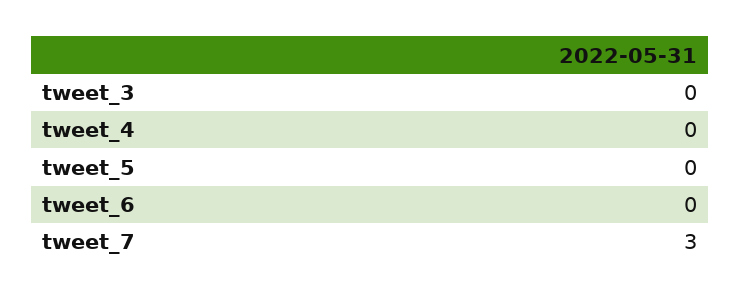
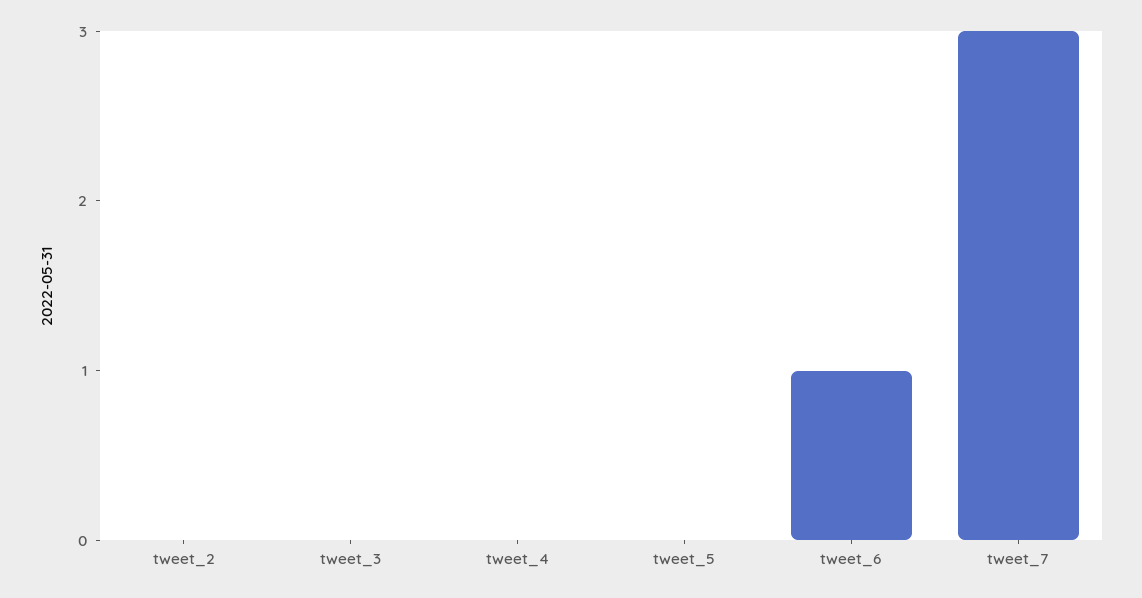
  {
    "tweet_3": 0,
    "tweet_4": 0,
    "tweet_5": 0,
-   "tweet_6": 0,
+   "tweet_6": 1,
-   "tweet_7": 3
+   "tweet_7": 3,
+   "tweet_2": 0
  }

